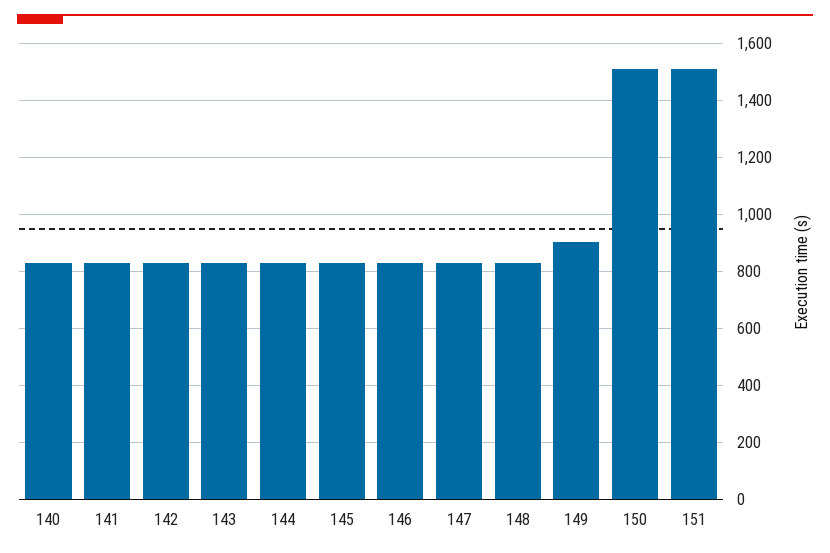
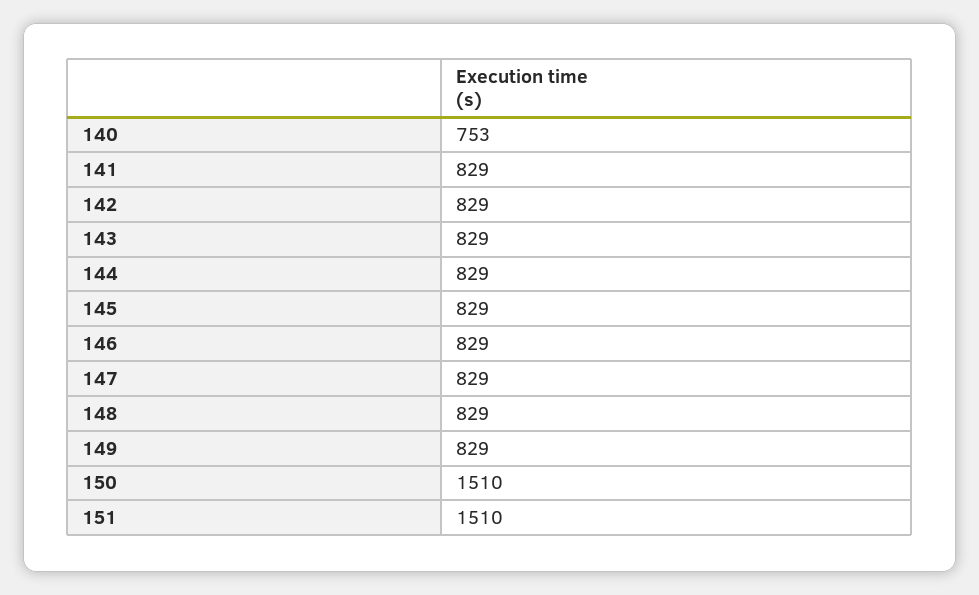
  {
-   "140": 825,
+   "140": 753,
    "141": 829,
    "142": 829,
    "143": 829,
    "144": 829,
    "145": 829,
    "146": 829,
    "147": 829,
    "148": 829,
-   "149": 900,
+   "149": 829,
    "150": 1510,
    "151": 1510
  }

